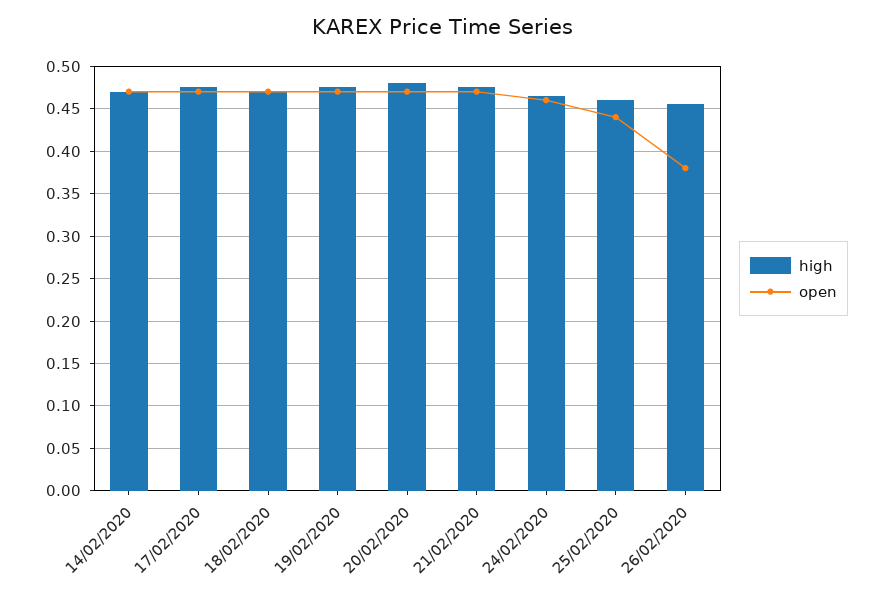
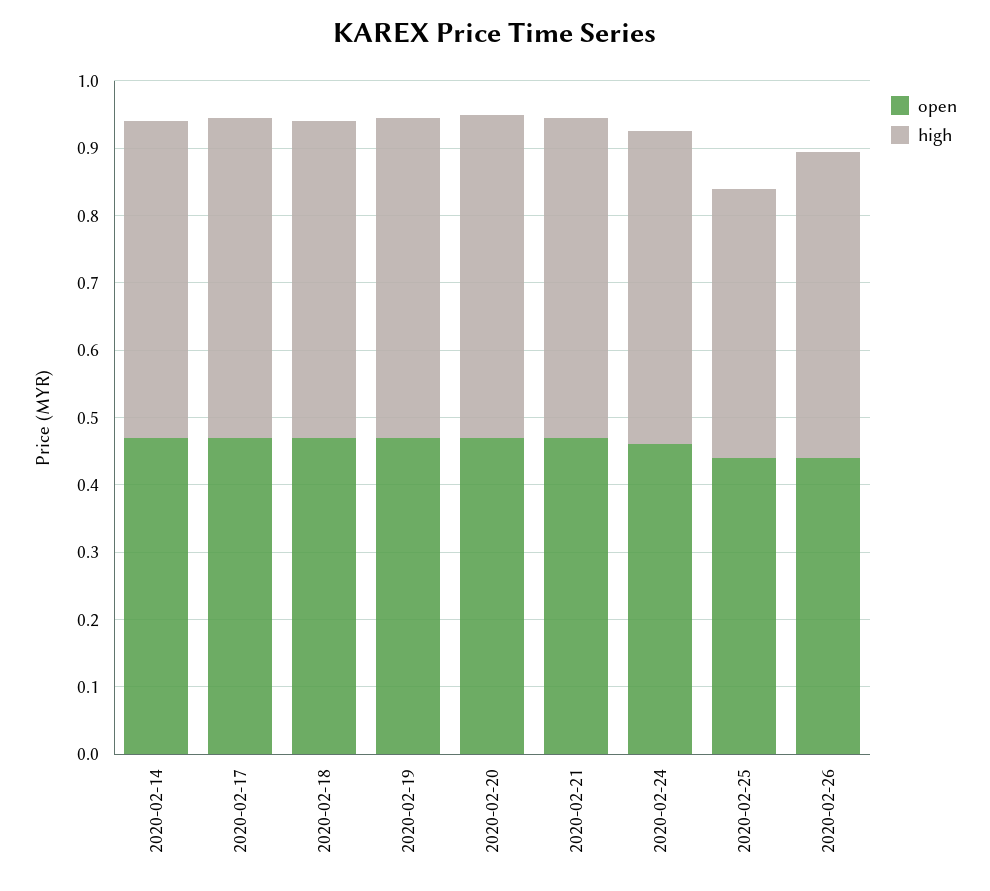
  {
    "high": {
      "14/02/2020": 0.47,
      "17/02/2020": 0.48,
      "18/02/2020": 0.47,
      "19/02/2020": 0.48,
      "20/02/2020": 0.48,
      "21/02/2020": 0.48,
      "24/02/2020": 0.47,
-     "25/02/2020": 0.46,
+     "25/02/2020": 0.4,
      "26/02/2020": 0.46
    },
    "open": {
      "14/02/2020": 0.47,
      "17/02/2020": 0.47,
      "18/02/2020": 0.47,
      "19/02/2020": 0.47,
      "20/02/2020": 0.47,
      "21/02/2020": 0.47,
      "24/02/2020": 0.46,
      "25/02/2020": 0.44,
-     "26/02/2020": 0.38
+     "26/02/2020": 0.44
    }
  }

